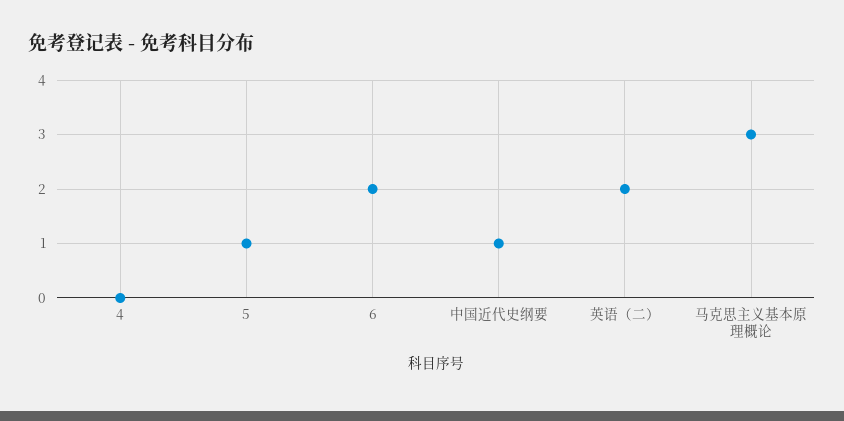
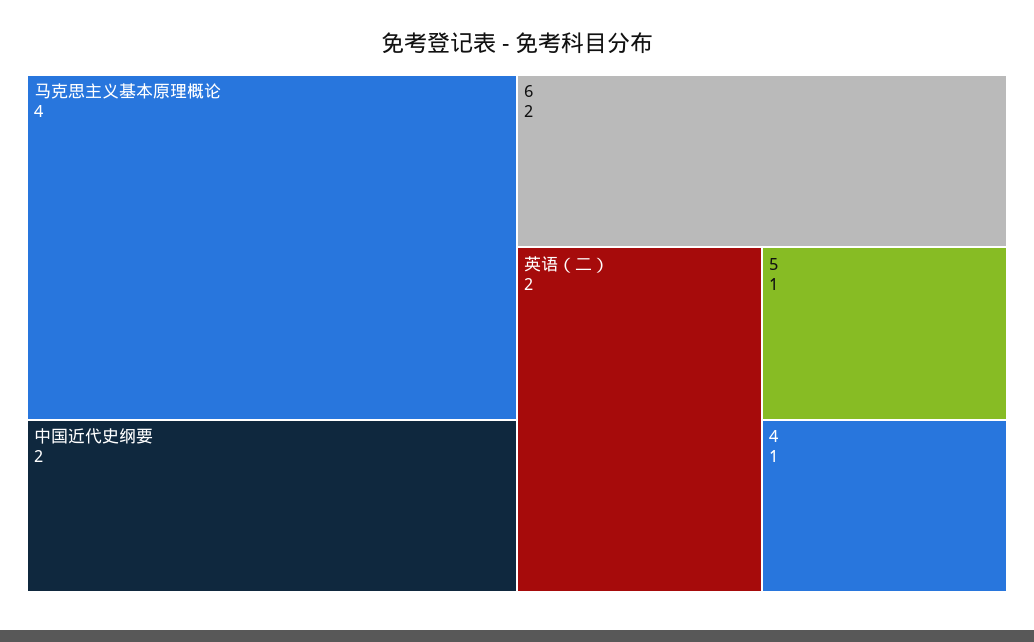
  {
-   "4": 0,
+   "4": 1,
    "5": 1,
    "6": 2,
-   "中国近代史纲要": 1,
+   "中国近代史纲要": 2,
    "英语（二）": 2,
-   "马克思主义基本原理概论": 3
+   "马克思主义基本原理概论": 4
  }

